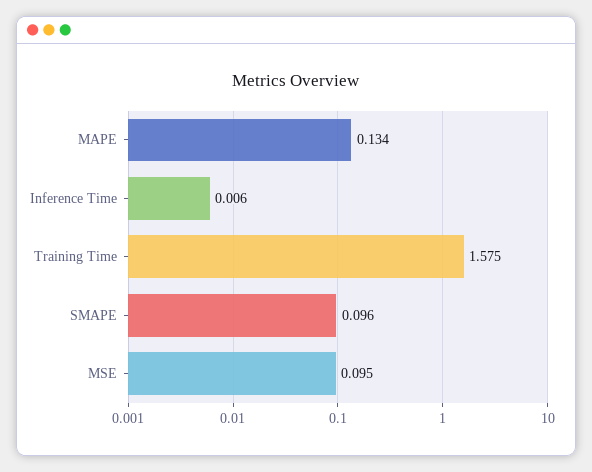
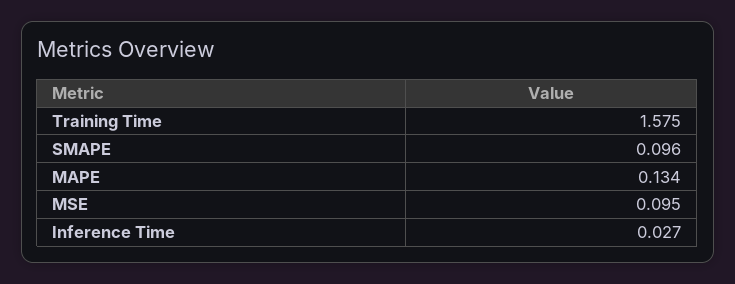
  {
    "MAPE": 0.134,
-   "Inference Time": 0.006,
+   "Inference Time": 0.027,
    "Training Time": 1.575,
    "SMAPE": 0.096,
    "MSE": 0.095
  }

